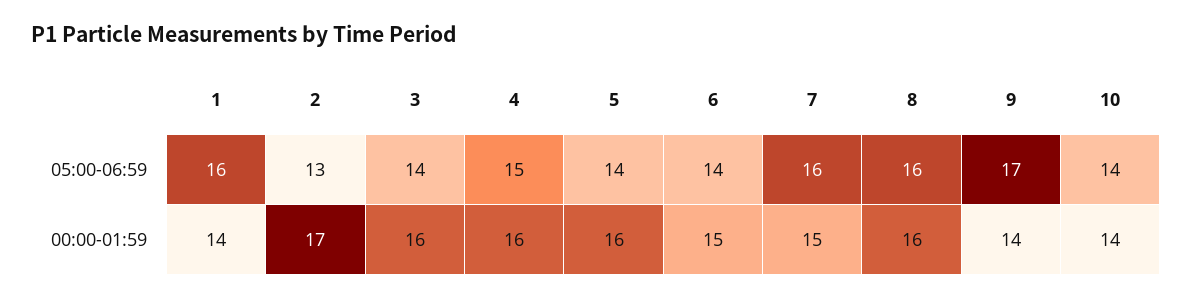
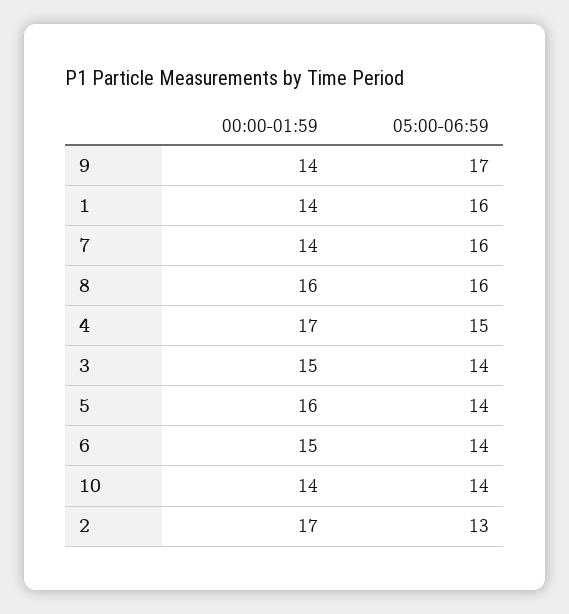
  {
    "1": {
      "05:00-06:59": 16,
      "00:00-01:59": 14
    },
    "2": {
      "05:00-06:59": 13,
      "00:00-01:59": 17
    },
    "3": {
      "05:00-06:59": 14,
-     "00:00-01:59": 16
+     "00:00-01:59": 15
    },
    "4": {
      "05:00-06:59": 15,
-     "00:00-01:59": 16
+     "00:00-01:59": 17
    },
    "5": {
      "05:00-06:59": 14,
      "00:00-01:59": 16
    },
    "6": {
      "05:00-06:59": 14,
      "00:00-01:59": 15
    },
    "7": {
      "05:00-06:59": 16,
-     "00:00-01:59": 15
+     "00:00-01:59": 14
    },
    "8": {
      "05:00-06:59": 16,
      "00:00-01:59": 16
    },
    "9": {
      "05:00-06:59": 17,
      "00:00-01:59": 14
    },
    "10": {
      "05:00-06:59": 14,
      "00:00-01:59": 14
    }
  }

